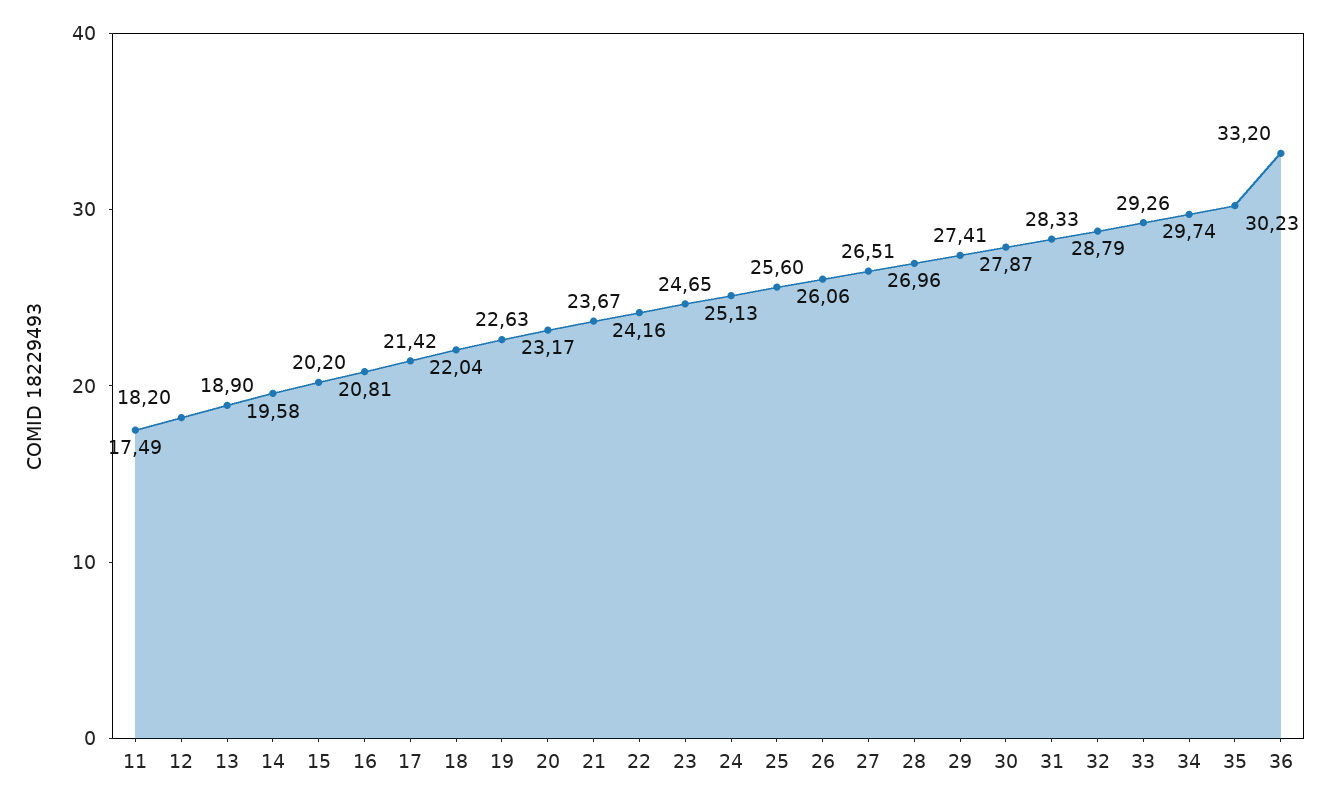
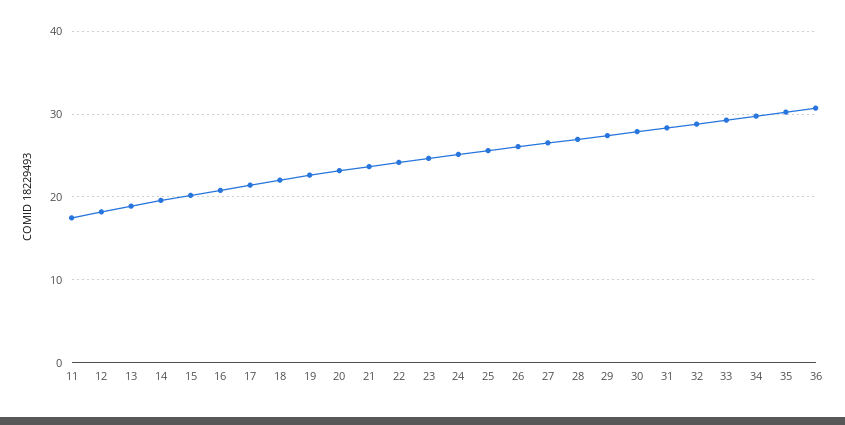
  {
    "11": 17.49,
    "12": 18.2,
    "13": 18.9,
    "14": 19.58,
    "15": 20.2,
    "16": 20.81,
    "17": 21.42,
    "18": 22.04,
    "19": 22.63,
    "20": 23.17,
    "21": 23.67,
    "22": 24.16,
    "23": 24.65,
    "24": 25.13,
    "25": 25.6,
    "26": 26.06,
    "27": 26.51,
    "28": 26.96,
    "29": 27.41,
    "30": 27.87,
    "31": 28.33,
    "32": 28.79,
    "33": 29.26,
    "34": 29.74,
    "35": 30.23,
-   "36": 33.2
+   "36": 31
  }

